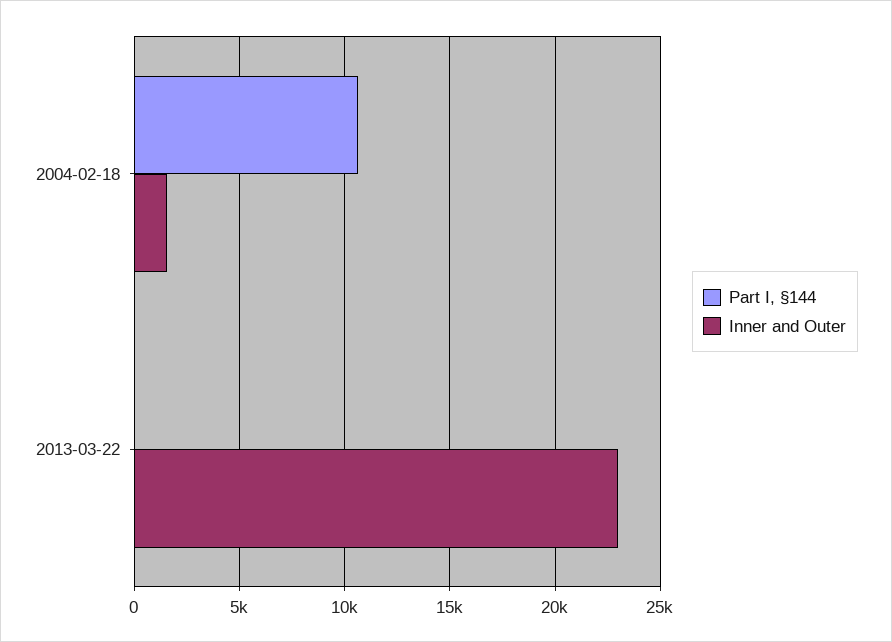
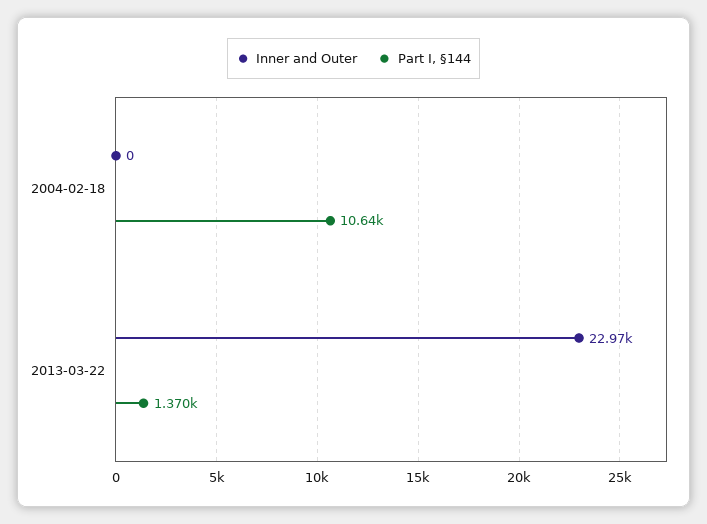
  {
    "Part I, §144": {
      "2004-02-18": 10640,
-     "2013-03-22": 0
+     "2013-03-22": 1370
    },
    "Inner and Outer": {
-     "2004-02-18": 1500,
+     "2004-02-18": 0,
      "2013-03-22": 22970
    }
  }

